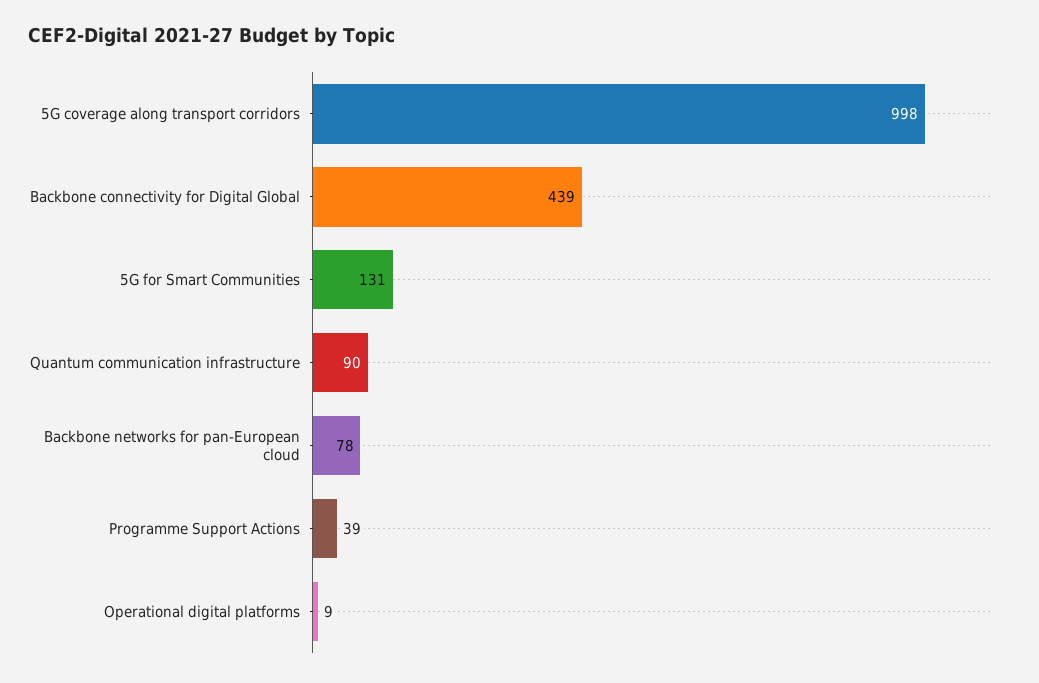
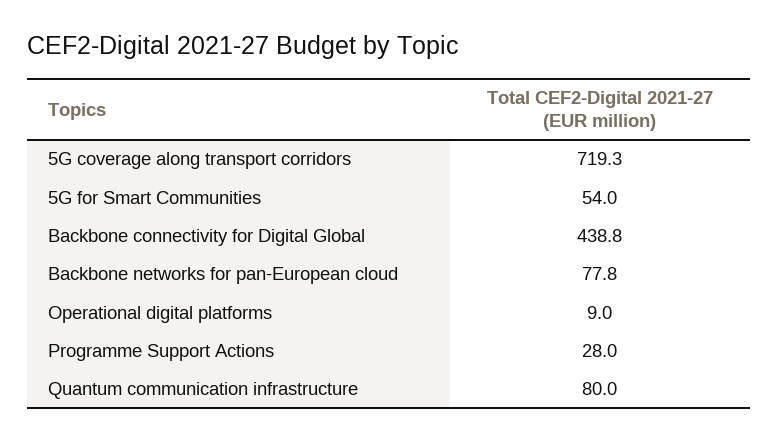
  {
-   "5G coverage along transport corridors": 998,
+   "5G coverage along transport corridors": 719.3,
    "Backbone connectivity for Digital Global": 438.8,
-   "5G for Smart Communities": 131,
+   "5G for Smart Communities": 54,
-   "Quantum communication infrastructure": 90,
+   "Quantum communication infrastructure": 80,
    "Backbone networks for pan-European cloud": 77.8,
-   "Programme Support Actions": 39,
+   "Programme Support Actions": 28,
    "Operational digital platforms": 9
  }

